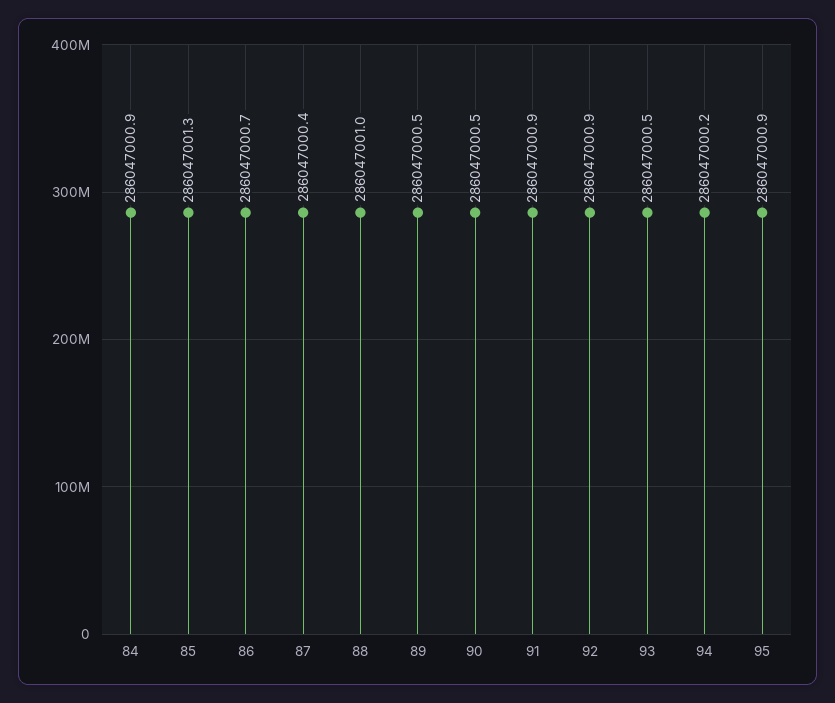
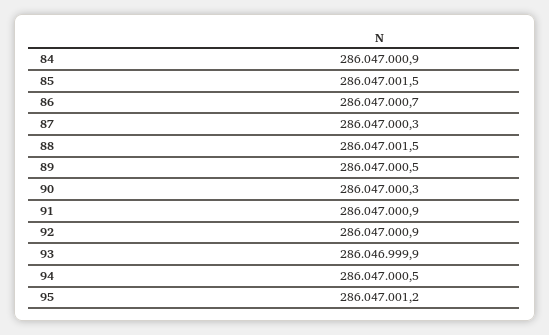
  {
    "84": 286047000.9,
-   "85": 286047001.3,
+   "85": 286047001.5,
    "86": 286047000.7,
-   "87": 286047000.4,
+   "87": 286047000.3,
-   "88": 286047001,
+   "88": 286047001.5,
    "89": 286047000.5,
-   "90": 286047000.5,
+   "90": 286047000.3,
    "91": 286047000.9,
    "92": 286047000.9,
-   "93": 286047000.5,
+   "93": 286046999.9,
-   "94": 286047000.2,
+   "94": 286047000.5,
-   "95": 286047000.9
+   "95": 286047001.2
  }

